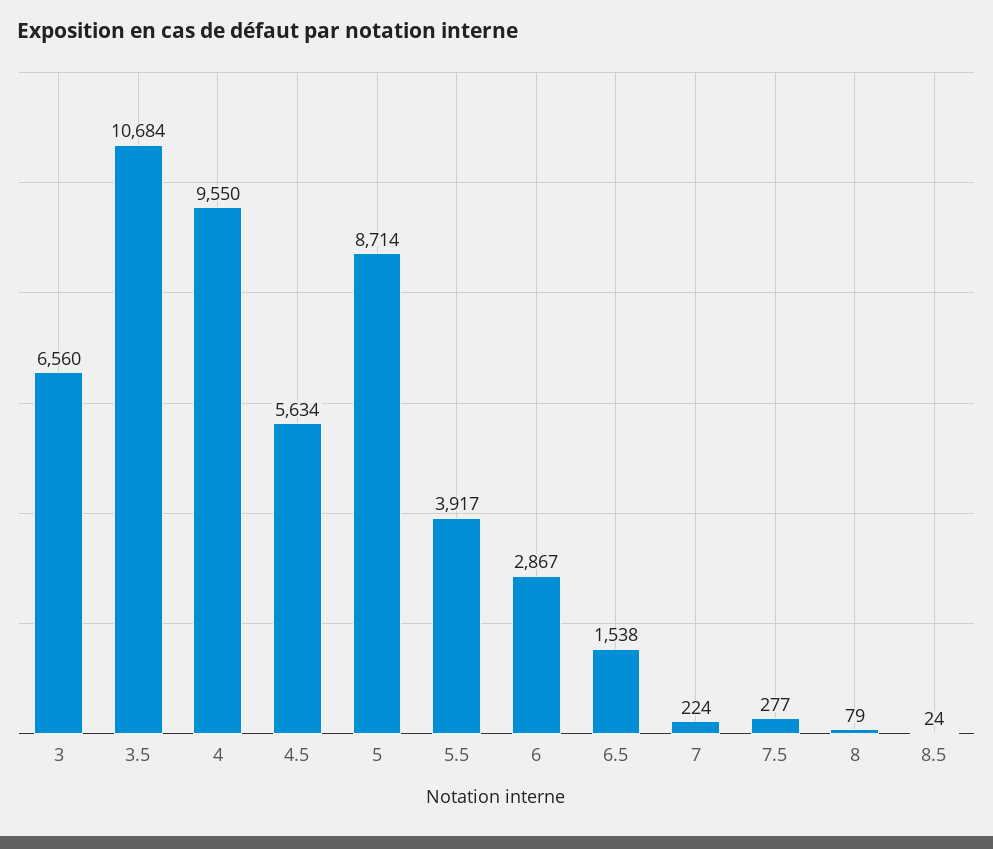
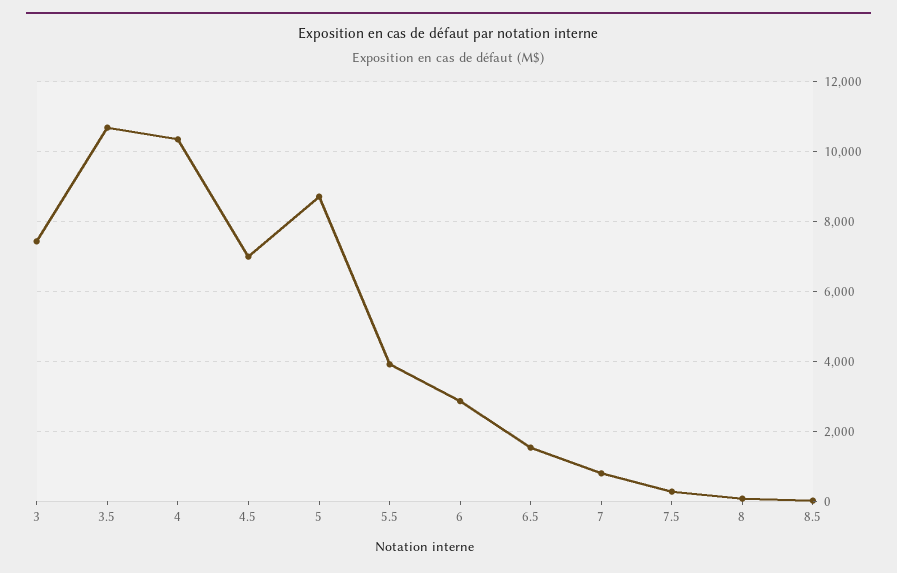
  {
-   "3": 6560,
+   "3": 7400,
    "3.5": 10684,
-   "4": 9550,
+   "4": 10400,
-   "4.5": 5634,
+   "4.5": 7000,
    "5": 8714,
    "5.5": 3917,
    "6": 2867,
    "6.5": 1538,
-   "7": 224,
+   "7": 800,
    "7.5": 277,
    "8": 79,
    "8.5": 24
  }

